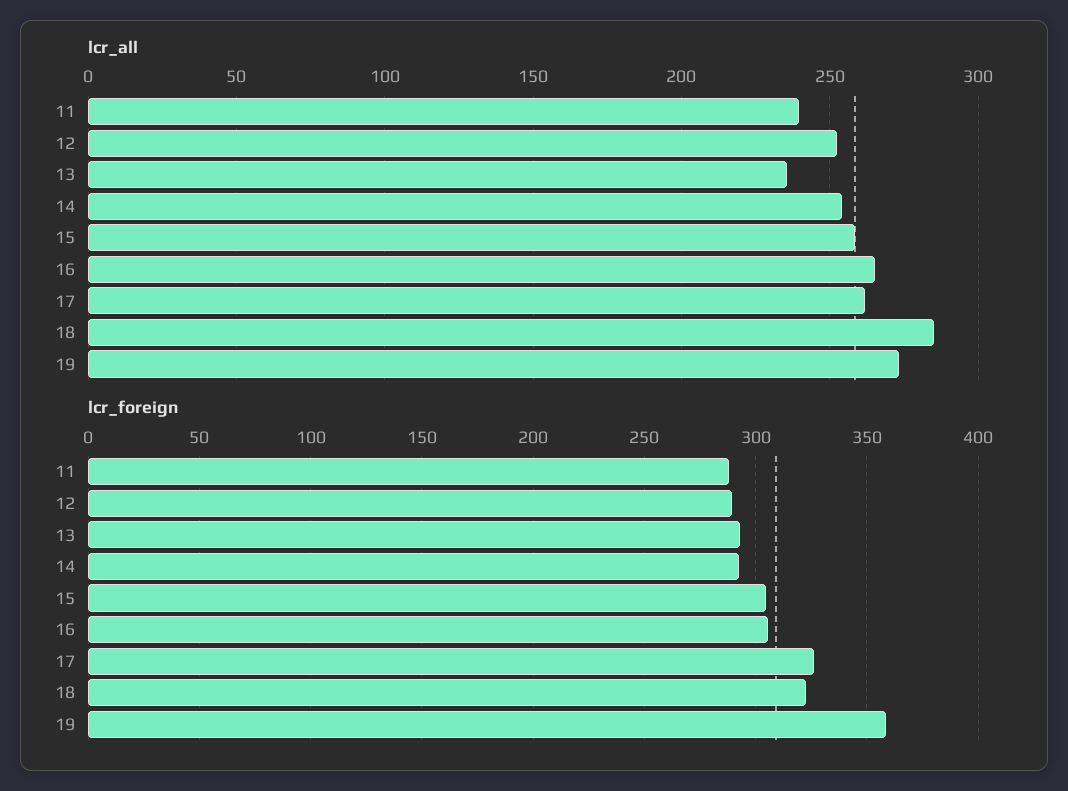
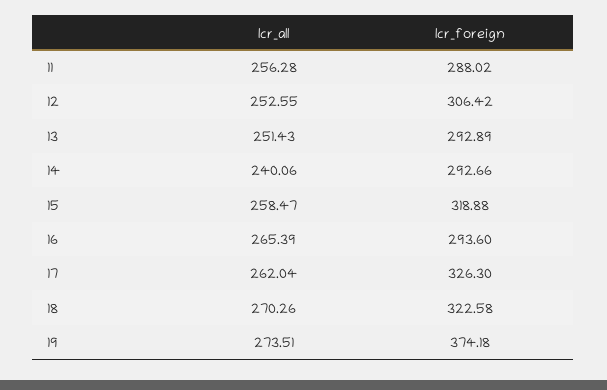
  {
    "lcr_all": {
-     "11": 240,
+     "11": 256.28,
      "12": 252.55,
-     "13": 235,
+     "13": 251.43,
-     "14": 255,
+     "14": 240.06,
      "15": 258.47,
      "16": 265.39,
      "17": 262.04,
-     "18": 285,
+     "18": 270.26,
      "19": 273.51
    },
    "lcr_foreign": {
      "11": 288.02,
-     "12": 290,
+     "12": 306.42,
      "13": 292.89,
      "14": 292.66,
-     "15": 305,
+     "15": 318.88,
-     "16": 305,
+     "16": 293.6,
      "17": 326.3,
      "18": 322.58,
-     "19": 360
+     "19": 374.18
    }
  }

